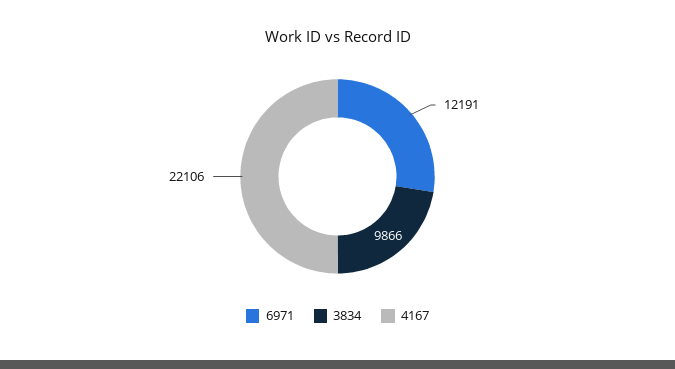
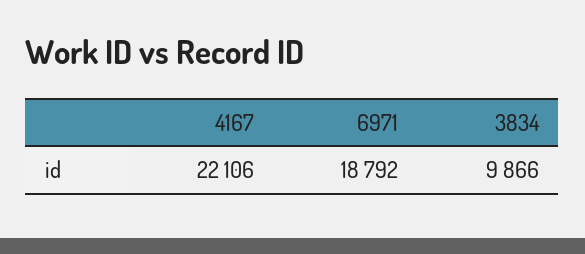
  {
-   "6971": 12191,
+   "6971": 18792,
    "3834": 9866,
    "4167": 22106
  }

